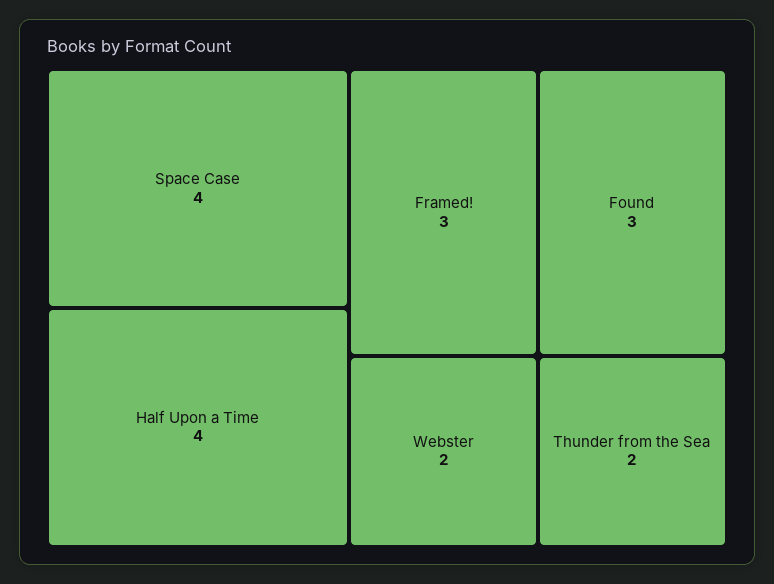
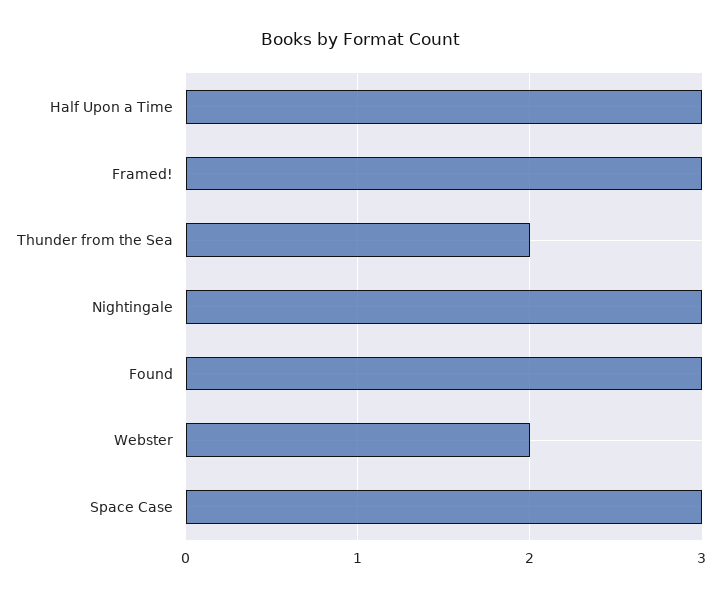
  {
-   "Space Case": 4,
+   "Space Case": 3,
-   "Half Upon a Time": 4,
+   "Half Upon a Time": 3,
    "Framed!": 3,
    "Found": 3,
    "Webster": 2,
-   "Thunder from the Sea": 2
+   "Thunder from the Sea": 2,
+   "Nightingale": 3
  }

